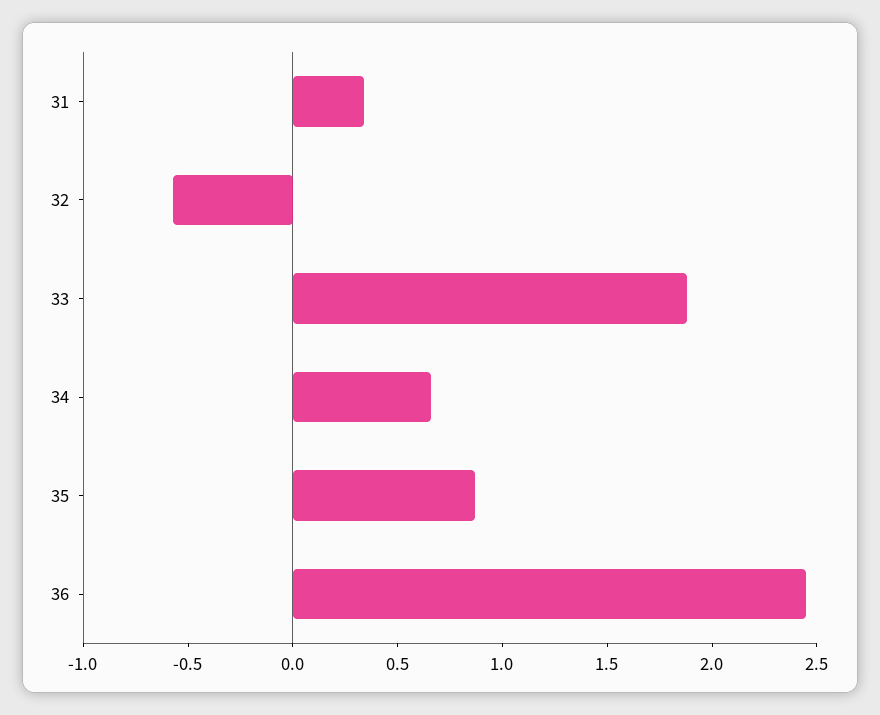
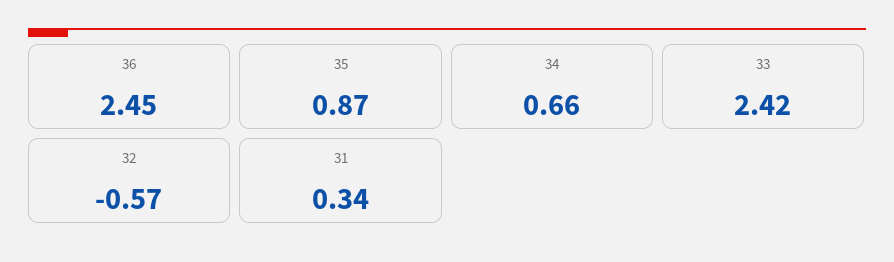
  {
    "31": 0.34,
    "32": -0.57,
-   "33": 1.9,
+   "33": 2.42,
    "34": 0.66,
    "35": 0.87,
    "36": 2.45
  }

